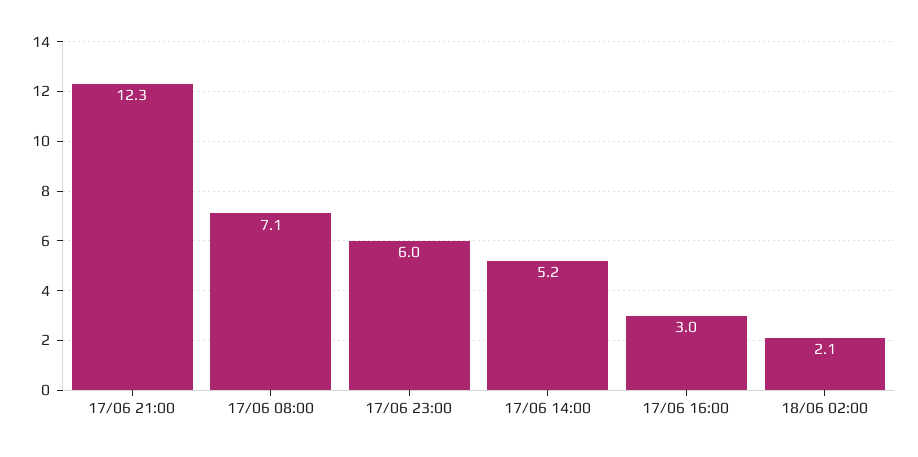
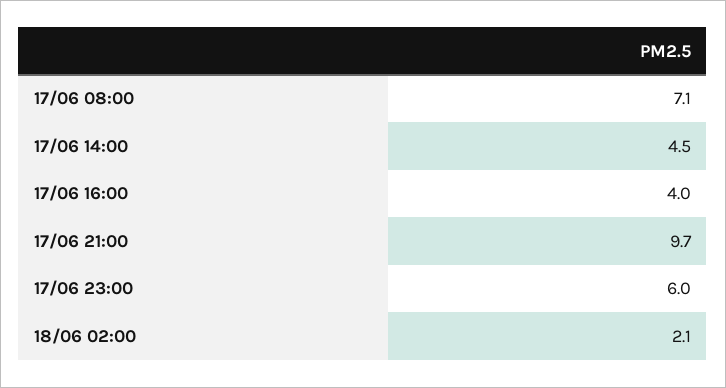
  {
-   "17/06 21:00": 12.3,
+   "17/06 21:00": 9.7,
    "17/06 08:00": 7.1,
    "17/06 23:00": 6,
-   "17/06 14:00": 5.2,
+   "17/06 14:00": 4.5,
-   "17/06 16:00": 3,
+   "17/06 16:00": 4,
    "18/06 02:00": 2.1
  }

